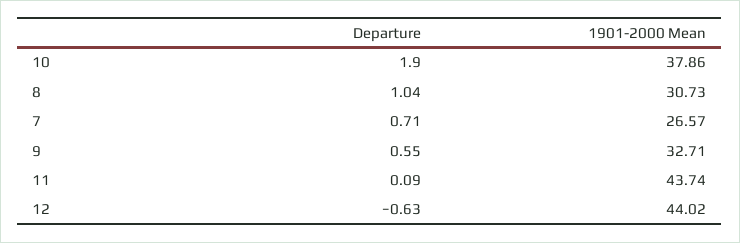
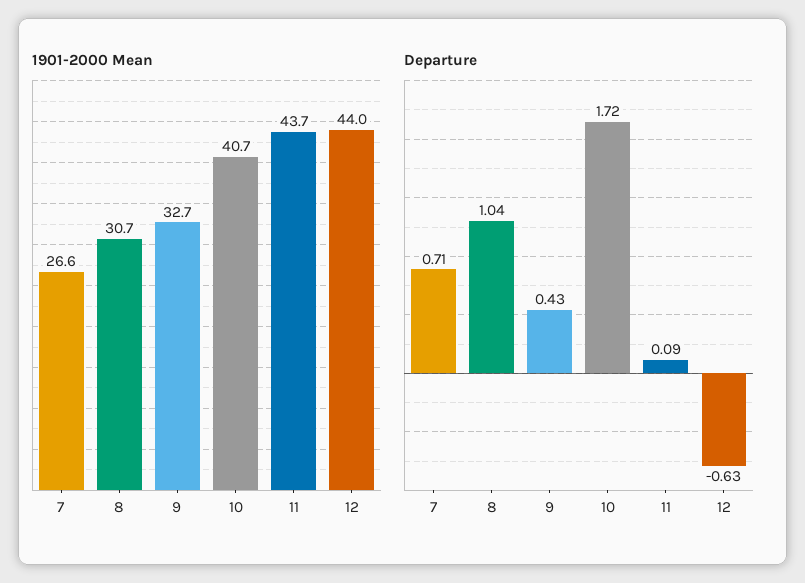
  {
    "Departure": {
-     "10": 1.9,
+     "10": 1.72,
      "8": 1.04,
      "7": 0.71,
-     "9": 0.55,
+     "9": 0.43,
      "11": 0.09,
      "12": -0.63
    },
    "1901-2000 Mean": {
-     "10": 37.86,
+     "10": 40.7,
      "8": 30.73,
      "7": 26.57,
      "9": 32.71,
      "11": 43.74,
      "12": 44.02
    }
  }

